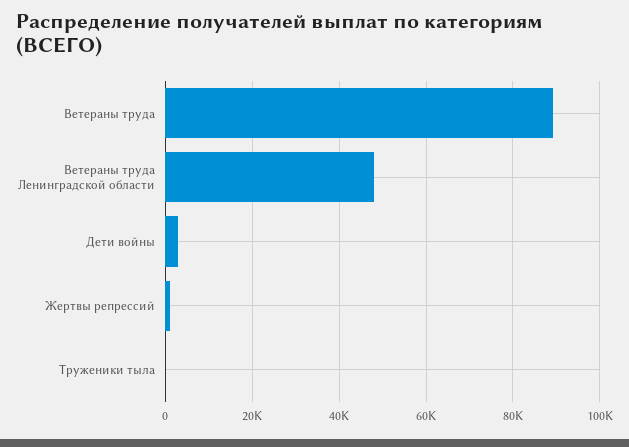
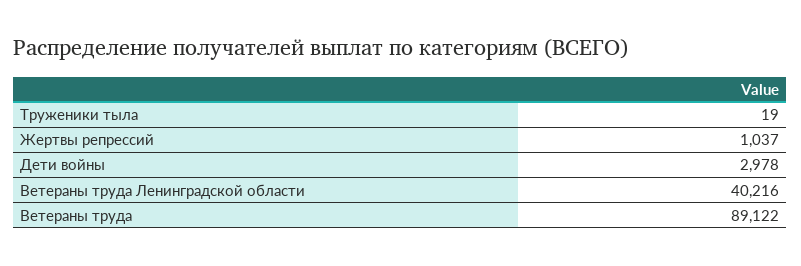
  {
    "Ветераны труда": 89122,
-   "Ветераны труда Ленинградской области": 48000,
+   "Ветераны труда Ленинградской области": 40216,
    "Дети войны": 2978,
    "Жертвы репрессий": 1037,
    "Труженики тыла": 19
  }

